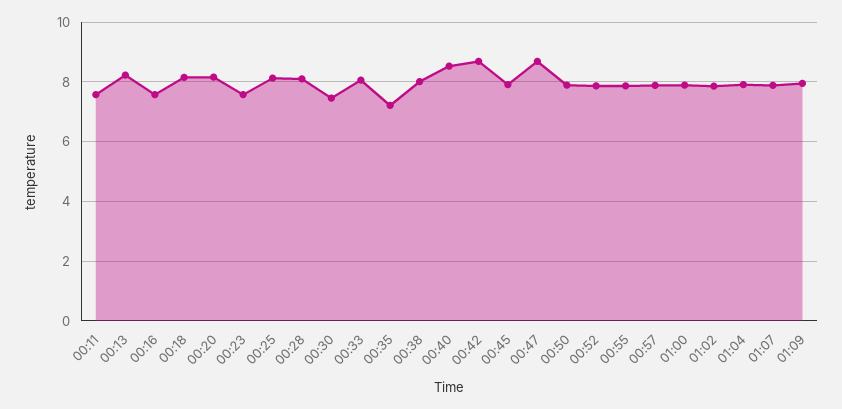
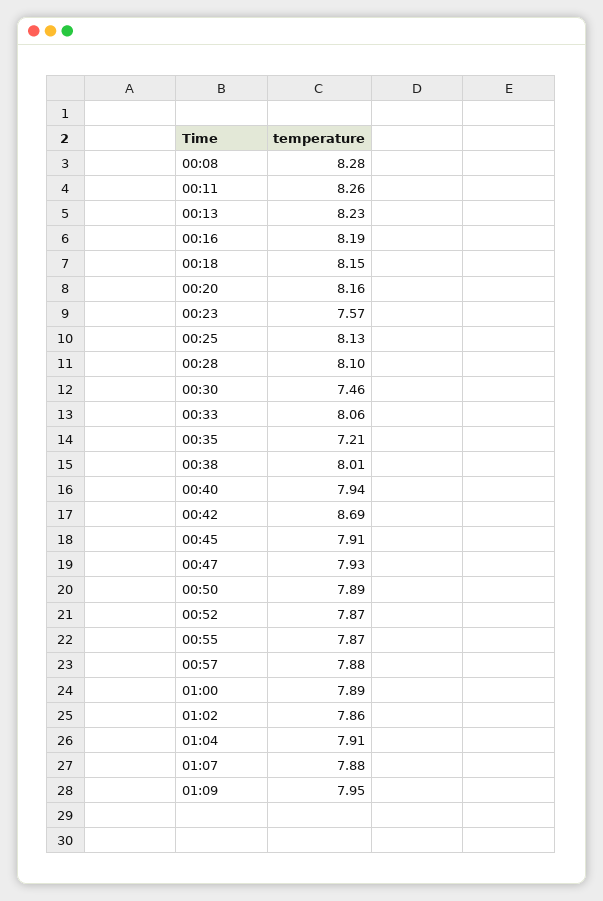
  {
-   "00:11": 7.5,
+   "00:11": 8.26,
    "00:13": 8.23,
-   "00:16": 7.5,
+   "00:16": 8.19,
    "00:18": 8.15,
    "00:20": 8.16,
    "00:23": 7.57,
    "00:25": 8.13,
    "00:28": 8.1,
    "00:30": 7.46,
    "00:33": 8.06,
    "00:35": 7.21,
    "00:38": 8.01,
-   "00:40": 8.5,
+   "00:40": 7.94,
    "00:42": 8.69,
    "00:45": 7.91,
-   "00:47": 8.75,
+   "00:47": 7.93,
    "00:50": 7.89,
    "00:52": 7.87,
    "00:55": 7.87,
    "00:57": 7.88,
    "01:00": 7.89,
    "01:02": 7.86,
    "01:04": 7.91,
    "01:07": 7.88,
-   "01:09": 7.95
+   "01:09": 7.95,
+   "00:08": 8.28
  }

